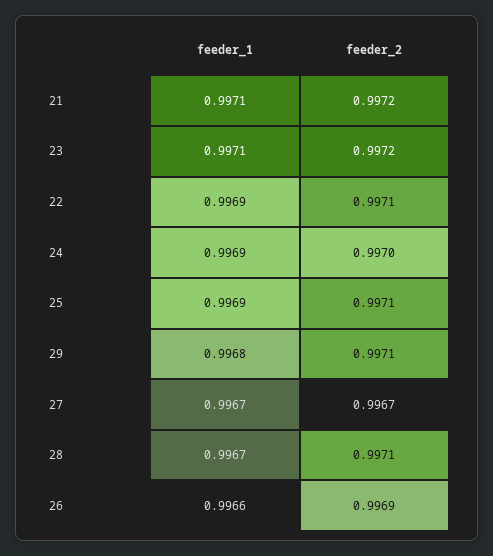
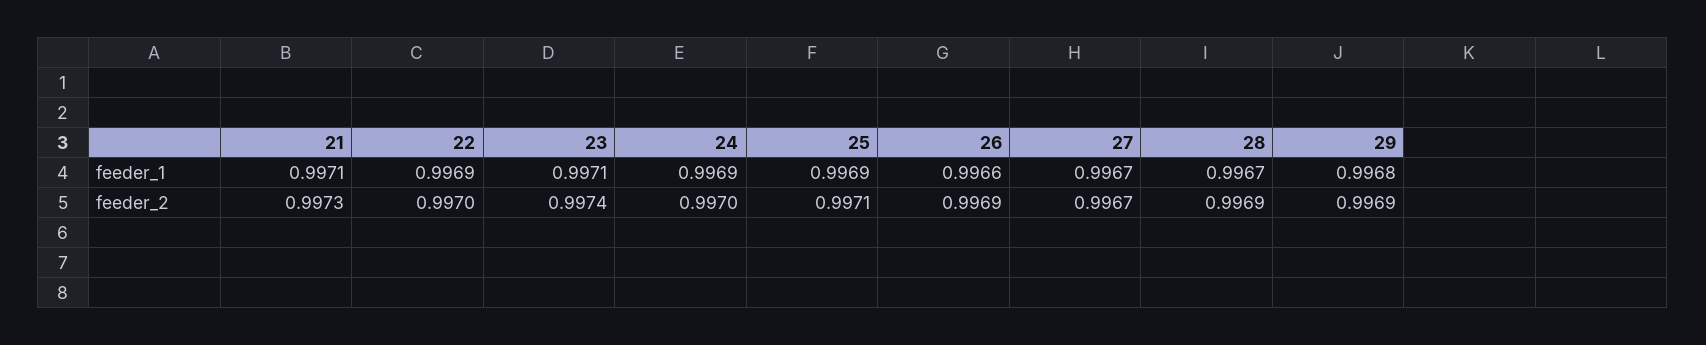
  {
    "feeder_1": {
      "21": 0.9971,
      "23": 0.9971,
      "22": 0.9969,
      "24": 0.9969,
      "25": 0.9969,
      "29": 0.9968,
      "27": 0.9967,
      "28": 0.9967,
      "26": 0.9966
    },
    "feeder_2": {
-     "21": 0.9972,
+     "21": 0.9973,
-     "23": 0.9972,
+     "23": 0.9974,
-     "22": 0.9971,
+     "22": 0.997,
      "24": 0.997,
      "25": 0.9971,
-     "29": 0.9971,
+     "29": 0.9969,
      "27": 0.9967,
-     "28": 0.9971,
+     "28": 0.9969,
      "26": 0.9969
    }
  }

